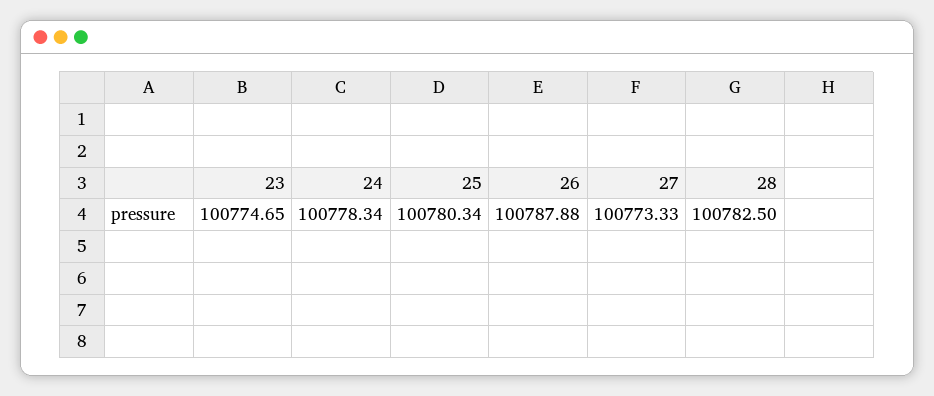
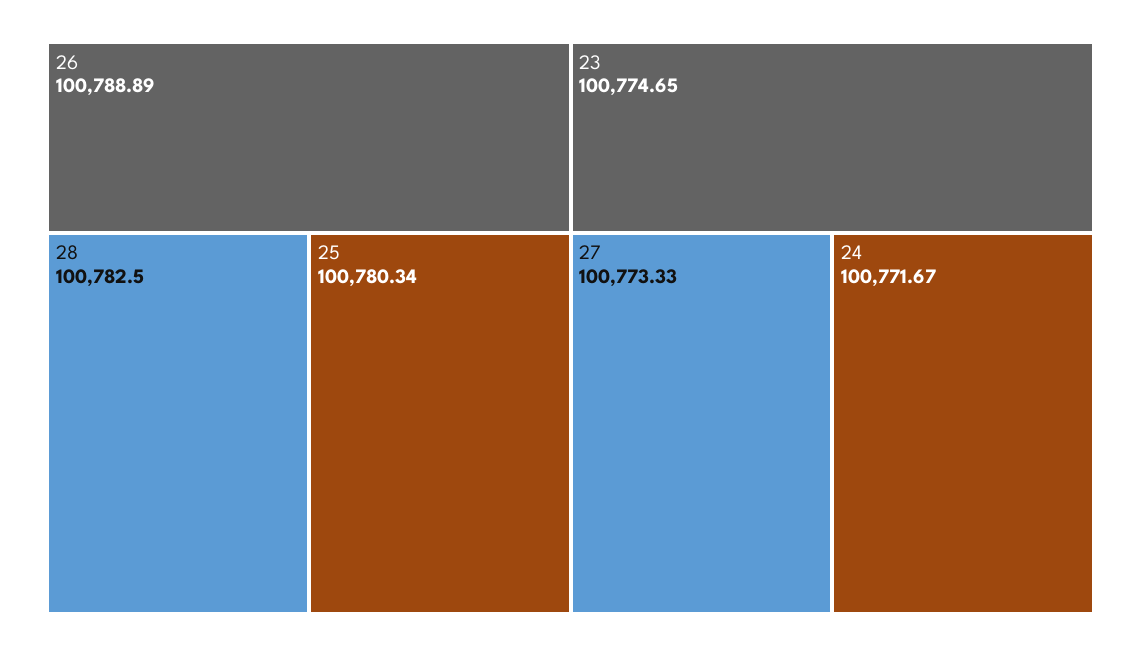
  {
    "23": 100774.65,
-   "24": 100778.34,
+   "24": 100771.67,
    "25": 100780.34,
-   "26": 100787.88,
+   "26": 100788.89,
    "27": 100773.33,
    "28": 100782.5
  }

